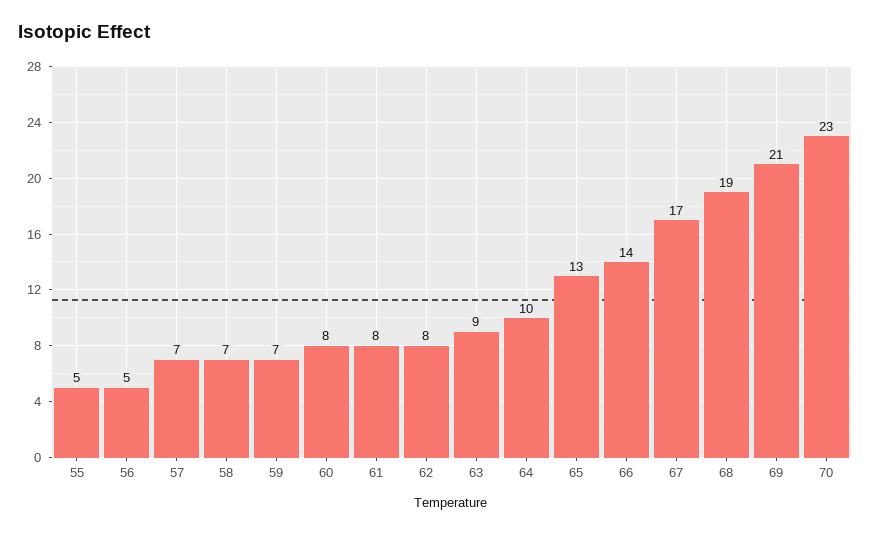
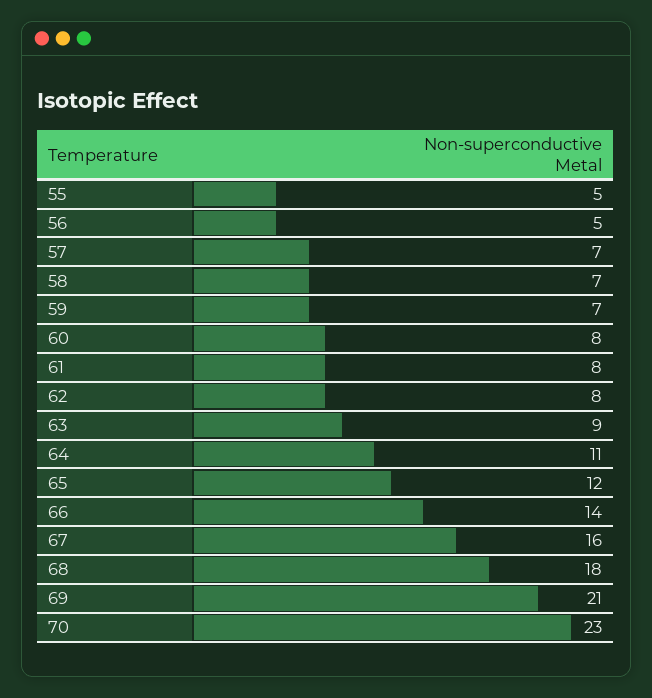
  {
    "55": 5,
    "56": 5,
    "57": 7,
    "58": 7,
    "59": 7,
    "60": 8,
    "61": 8,
    "62": 8,
    "63": 9,
-   "64": 10,
+   "64": 11,
-   "65": 13,
+   "65": 12,
    "66": 14,
-   "67": 17,
+   "67": 16,
-   "68": 19,
+   "68": 18,
    "69": 21,
    "70": 23
  }

